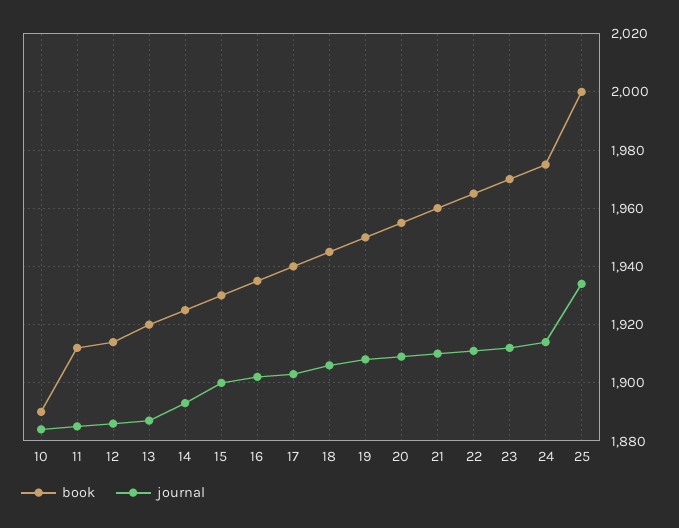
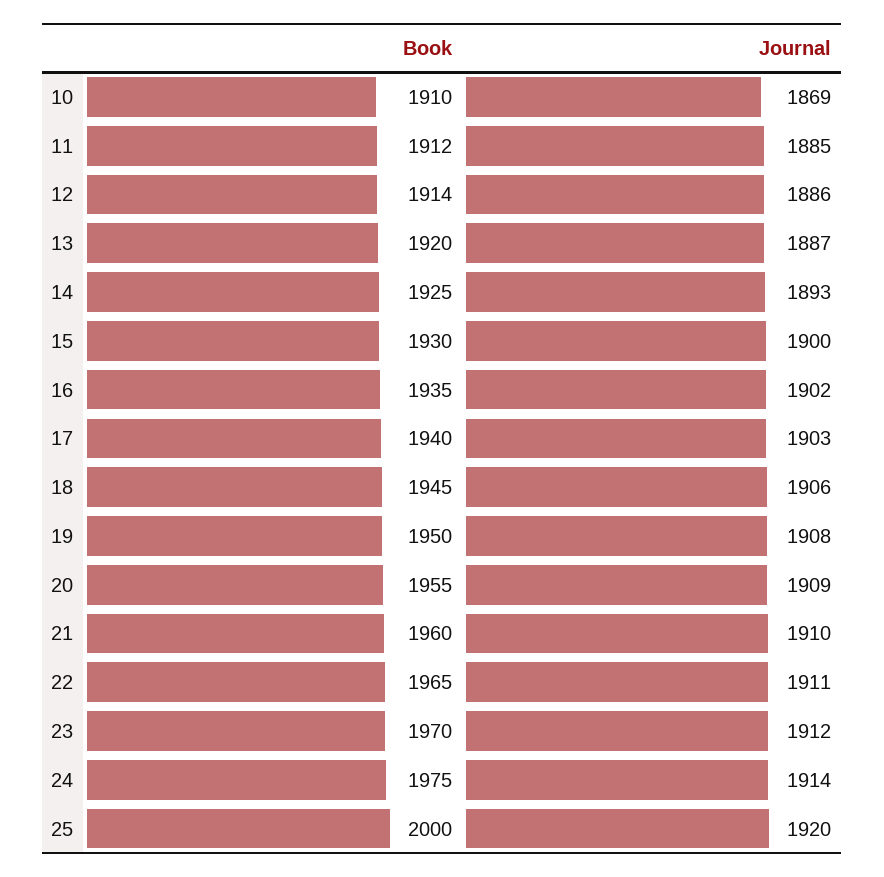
  {
    "book": {
-     "10": 1890,
+     "10": 1910,
      "11": 1912,
      "12": 1914,
      "13": 1920,
      "14": 1925,
      "15": 1930,
      "16": 1935,
      "17": 1940,
      "18": 1945,
      "19": 1950,
      "20": 1955,
      "21": 1960,
      "22": 1965,
      "23": 1970,
      "24": 1975,
      "25": 2000
    },
    "journal": {
-     "10": 1885,
+     "10": 1869,
      "11": 1885,
      "12": 1886,
      "13": 1887,
      "14": 1893,
      "15": 1900,
      "16": 1902,
      "17": 1903,
      "18": 1906,
      "19": 1908,
      "20": 1909,
      "21": 1910,
      "22": 1911,
      "23": 1912,
      "24": 1914,
-     "25": 1935
+     "25": 1920
    }
  }

